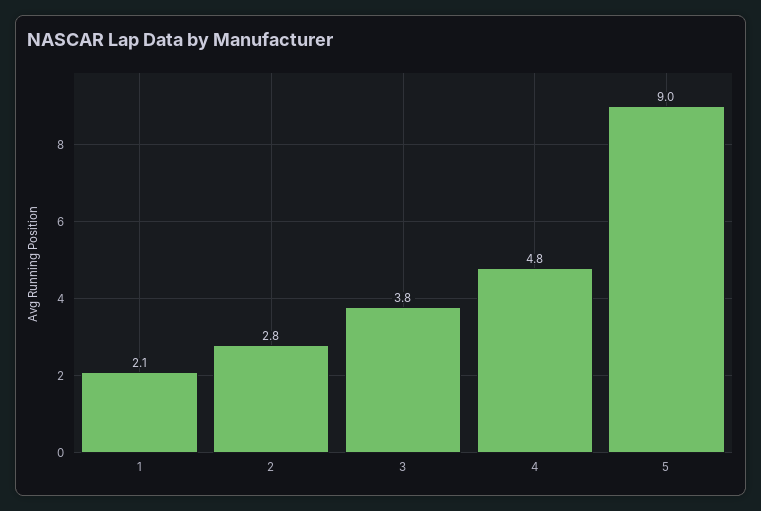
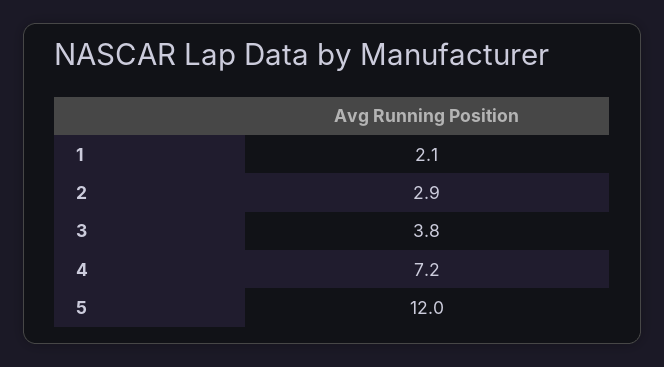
  {
    "1": 2.1,
-   "2": 2.8,
+   "2": 2.9,
    "3": 3.8,
-   "4": 4.8,
+   "4": 7.2,
-   "5": 9
+   "5": 12
  }

